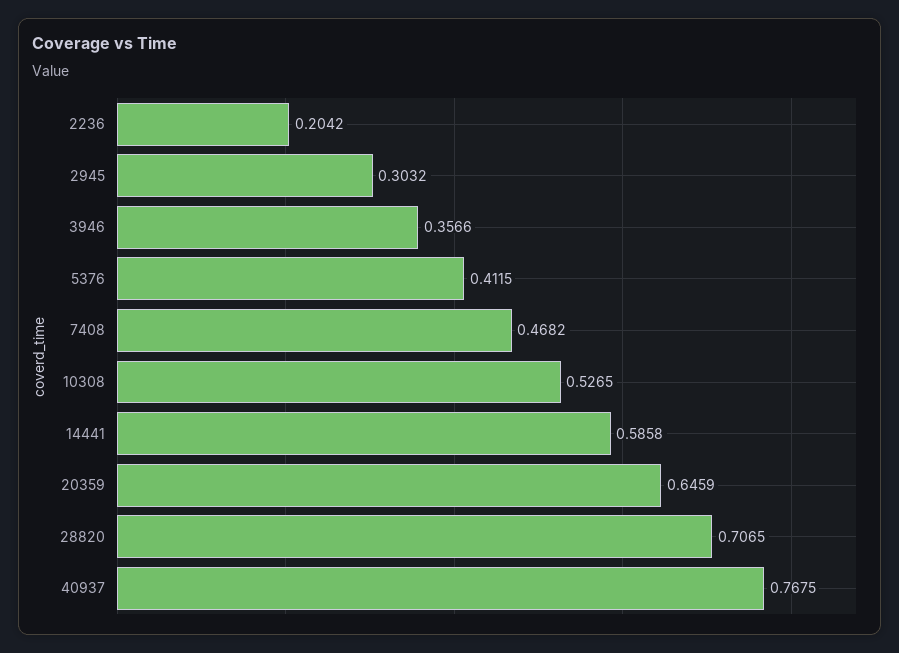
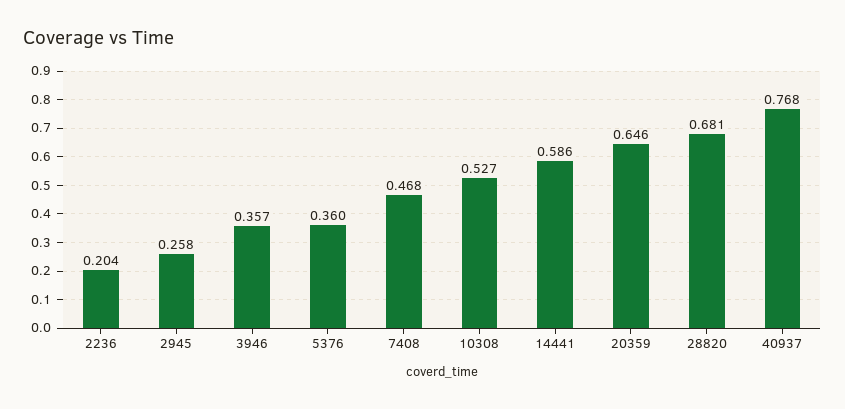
  {
    "2236": 0.2042,
-   "2945": 0.3032,
+   "2945": 0.258,
    "3946": 0.3566,
-   "5376": 0.4115,
+   "5376": 0.36,
    "7408": 0.4682,
    "10308": 0.5265,
    "14441": 0.5858,
    "20359": 0.6459,
-   "28820": 0.7065,
+   "28820": 0.681,
    "40937": 0.7675
  }

